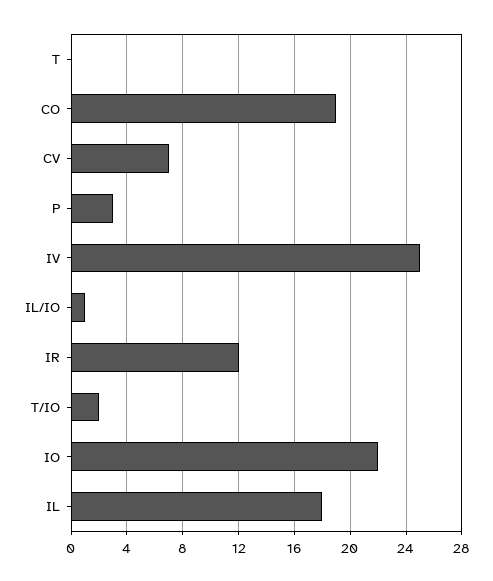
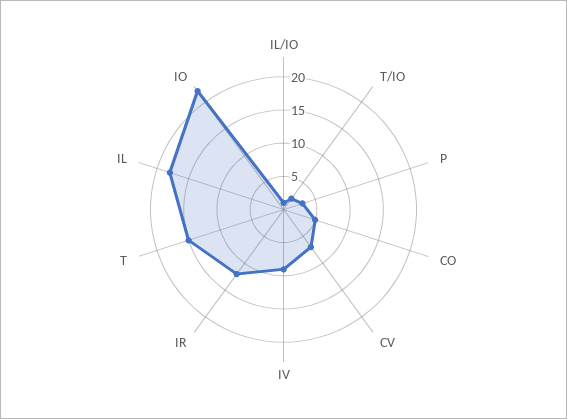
  {
-   "T": 0,
+   "T": 15,
-   "CO": 19,
+   "CO": 5,
    "CV": 7,
    "P": 3,
-   "IV": 25,
+   "IV": 10,
    "IL/IO": 1,
    "IR": 12,
    "T/IO": 2,
    "IO": 22,
    "IL": 18
  }

